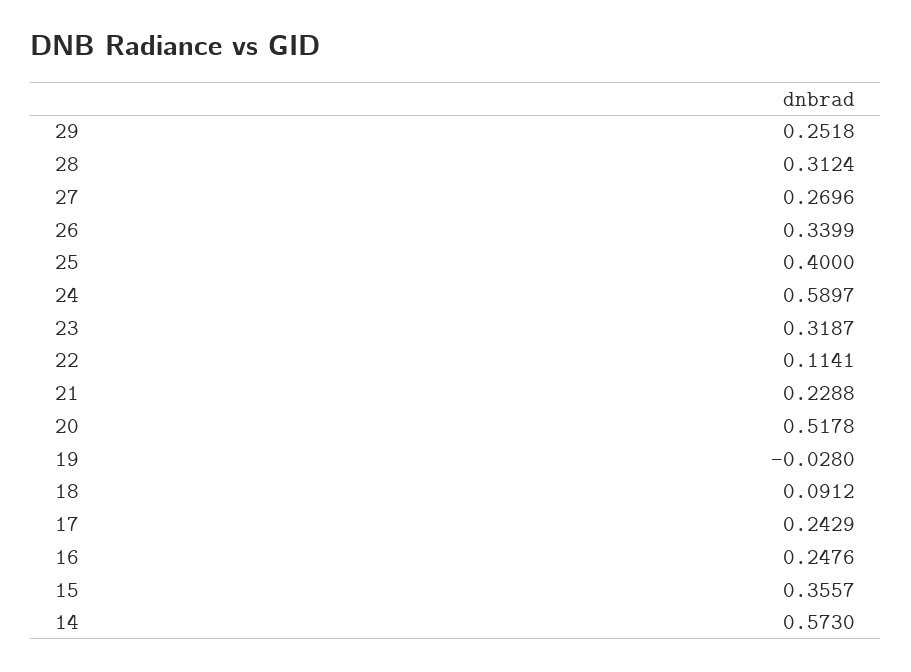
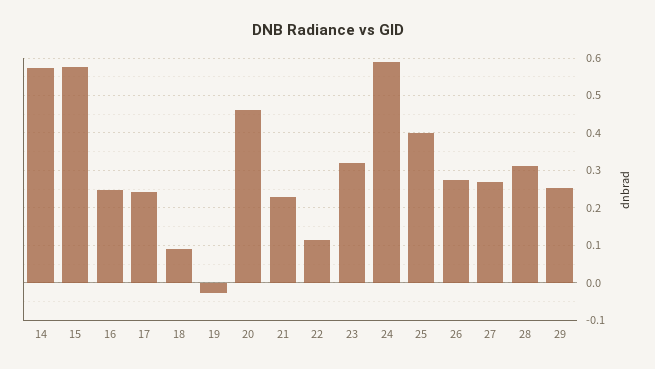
  {
    "29": 0.2518,
    "28": 0.3124,
    "27": 0.2696,
-   "26": 0.3399,
+   "26": 0.28,
    "25": 0.4,
    "24": 0.5897,
    "23": 0.3187,
    "22": 0.1141,
    "21": 0.2288,
-   "20": 0.5178,
+   "20": 0.46,
    "19": -0.028,
    "18": 0.0912,
    "17": 0.2429,
    "16": 0.2476,
-   "15": 0.3557,
+   "15": 0.58,
    "14": 0.573
  }

